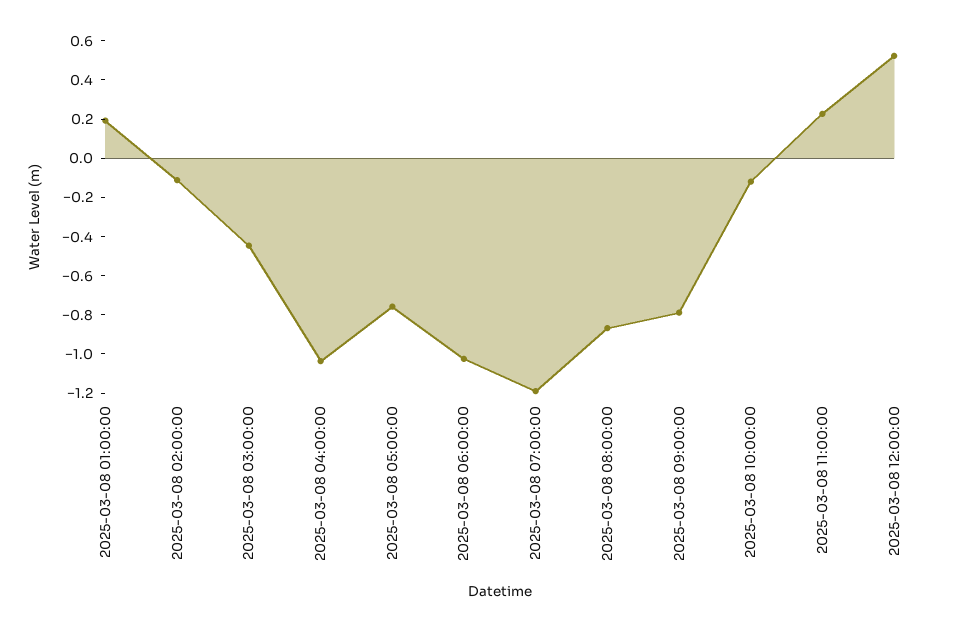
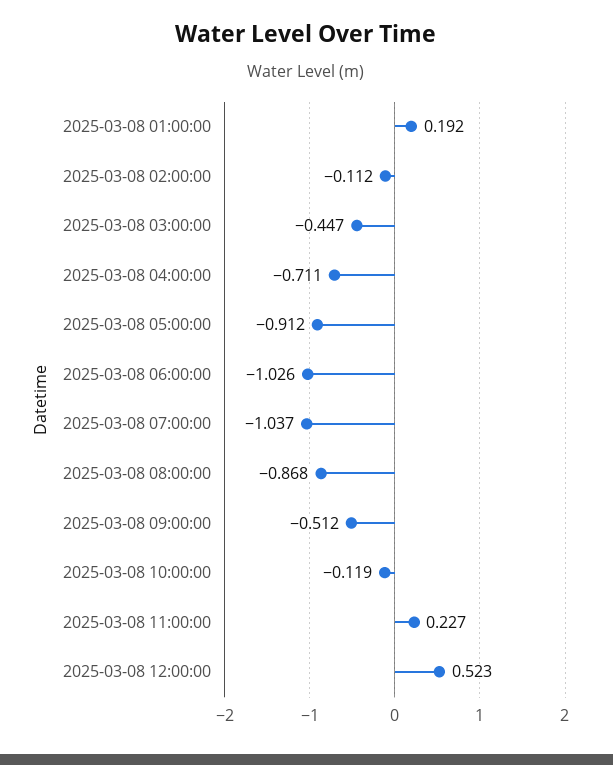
  {
    "2025-03-08 01:00:00": 0.192,
    "2025-03-08 02:00:00": -0.112,
    "2025-03-08 03:00:00": -0.447,
-   "2025-03-08 04:00:00": -1.05,
+   "2025-03-08 04:00:00": -0.711,
-   "2025-03-08 05:00:00": -0.75,
+   "2025-03-08 05:00:00": -0.912,
    "2025-03-08 06:00:00": -1.026,
-   "2025-03-08 07:00:00": -1.2,
+   "2025-03-08 07:00:00": -1.037,
    "2025-03-08 08:00:00": -0.868,
-   "2025-03-08 09:00:00": -0.8,
+   "2025-03-08 09:00:00": -0.512,
    "2025-03-08 10:00:00": -0.119,
    "2025-03-08 11:00:00": 0.227,
    "2025-03-08 12:00:00": 0.523
  }

